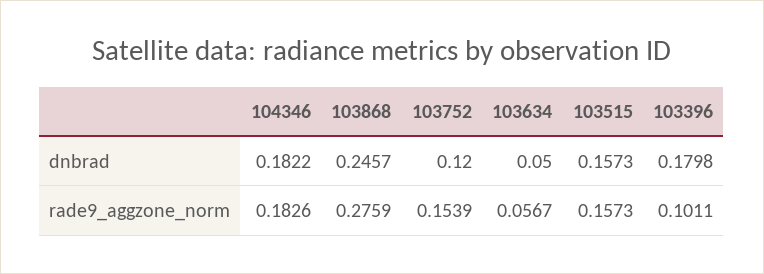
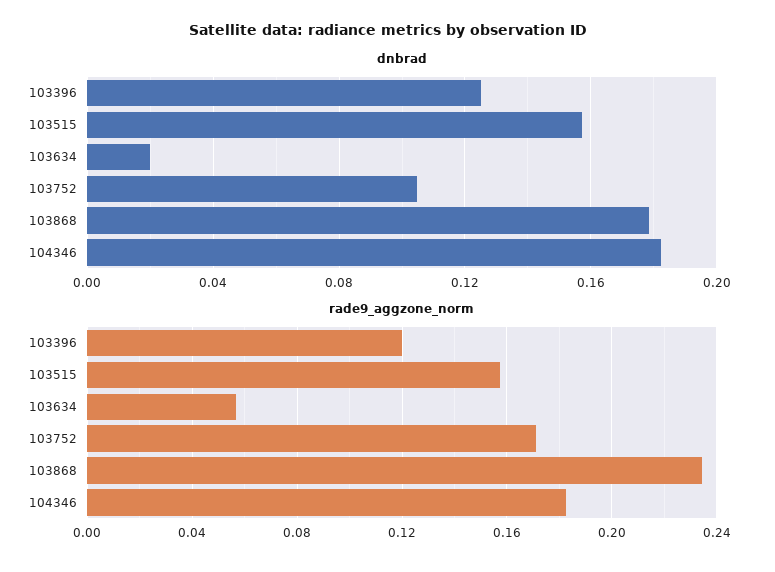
  {
    "dnbrad": {
      "104346": 0.1822,
-     "103868": 0.2457,
+     "103868": 0.18,
-     "103752": 0.12,
+     "103752": 0.105,
-     "103634": 0.05,
+     "103634": 0.02,
      "103515": 0.1573,
-     "103396": 0.1798
+     "103396": 0.125
    },
    "rade9_aggzone_norm": {
      "104346": 0.1826,
-     "103868": 0.2759,
+     "103868": 0.235,
-     "103752": 0.1539,
+     "103752": 0.17,
      "103634": 0.0567,
      "103515": 0.1573,
-     "103396": 0.1011
+     "103396": 0.12
    }
  }

